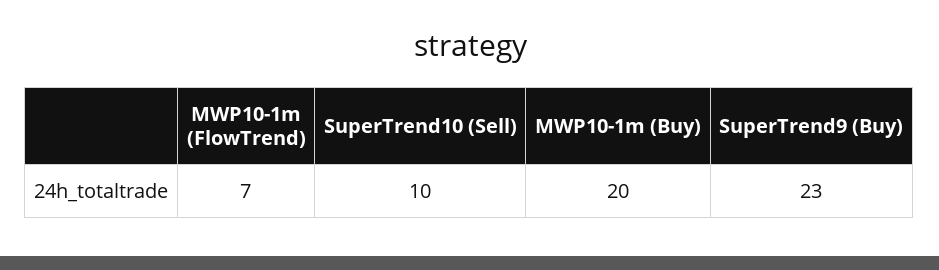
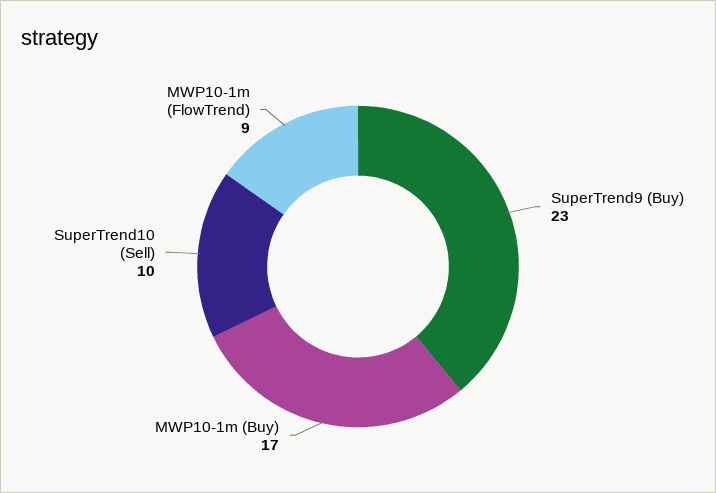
  {
-   "MWP10-1m (FlowTrend)": 7,
+   "MWP10-1m (FlowTrend)": 9,
    "SuperTrend10 (Sell)": 10,
-   "MWP10-1m (Buy)": 20,
+   "MWP10-1m (Buy)": 17,
    "SuperTrend9 (Buy)": 23
  }

